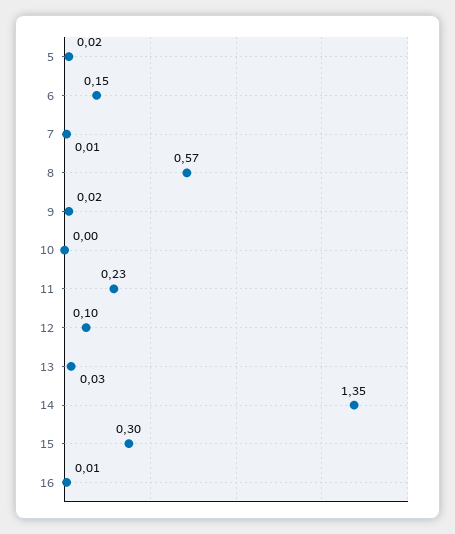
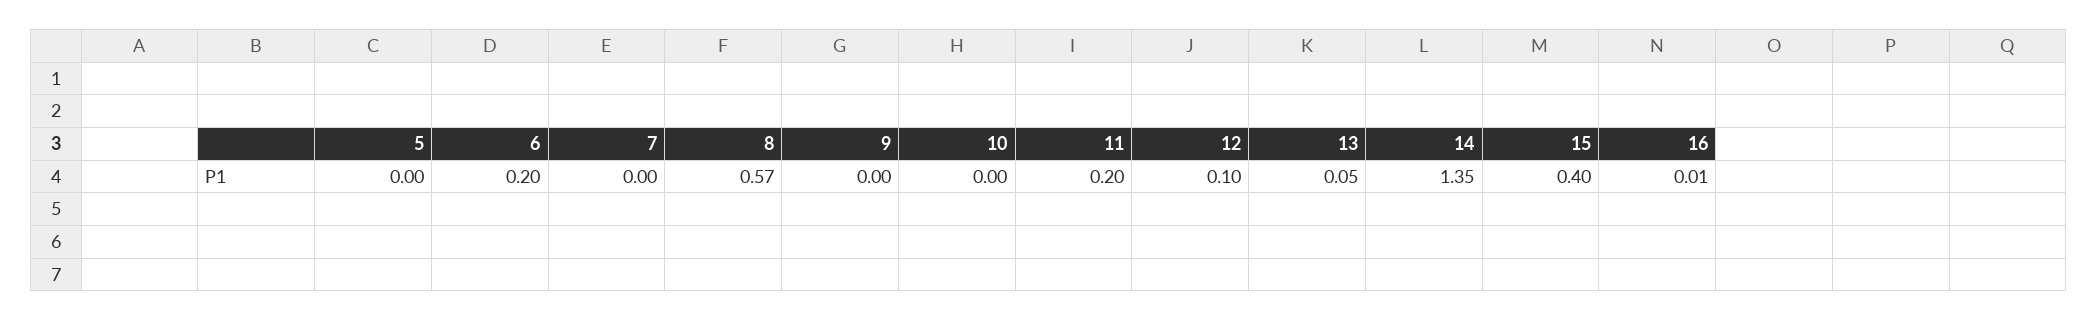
  {
-   "5": 0.02,
+   "5": 0,
-   "6": 0.15,
+   "6": 0.2,
-   "7": 0.01,
+   "7": 0,
    "8": 0.57,
-   "9": 0.02,
+   "9": 0,
    "10": 0,
-   "11": 0.23,
+   "11": 0.2,
    "12": 0.1,
-   "13": 0.03,
+   "13": 0.05,
    "14": 1.35,
-   "15": 0.3,
+   "15": 0.4,
    "16": 0.01
  }

